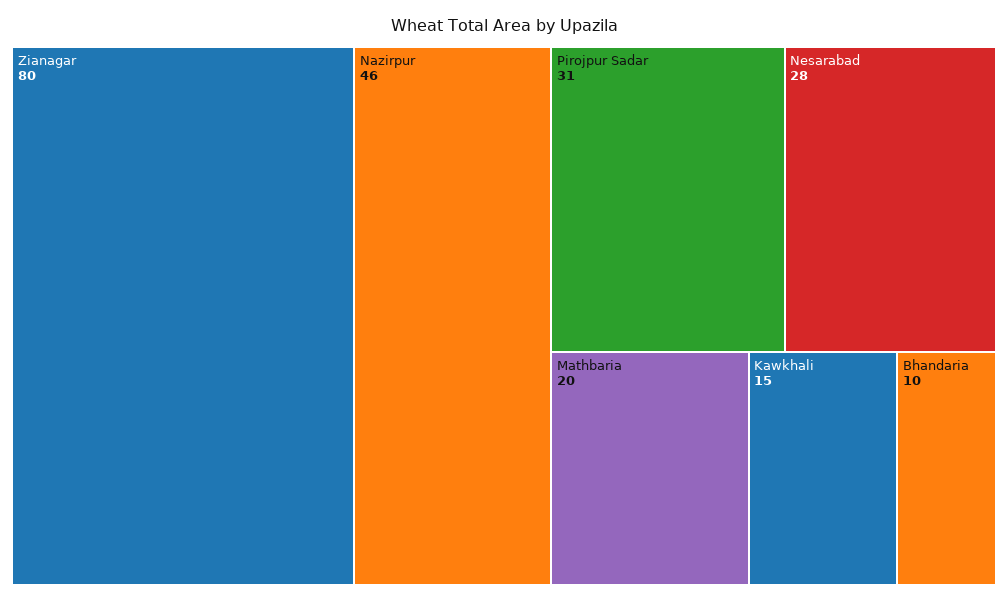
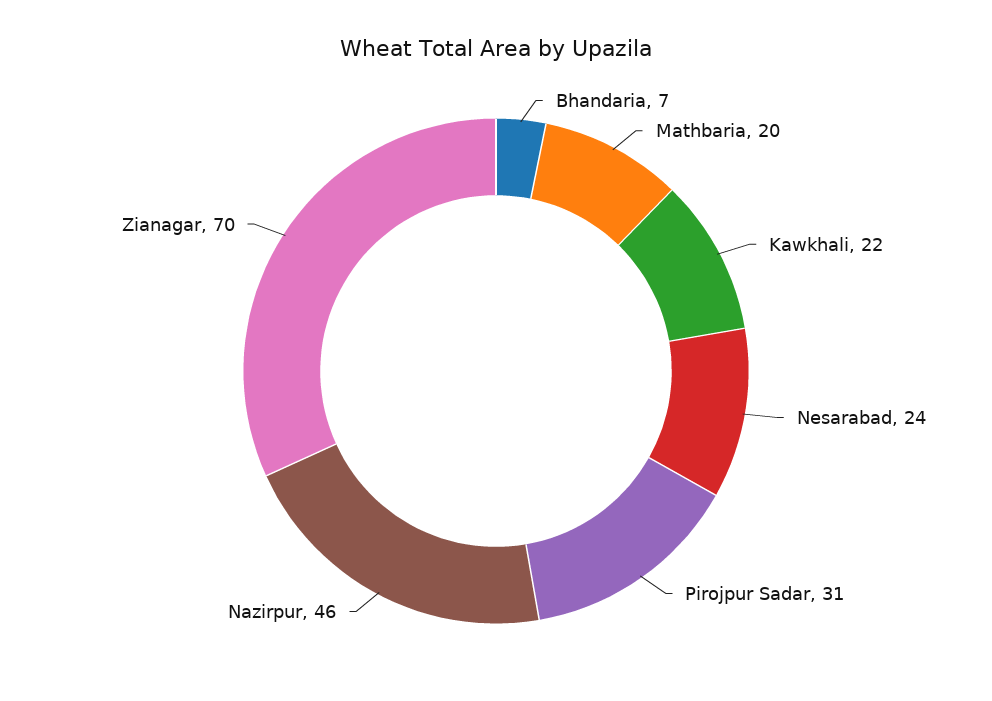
  {
-   "Zianagar": 80,
+   "Zianagar": 70,
    "Nazirpur": 46,
    "Pirojpur Sadar": 31,
-   "Nesarabad": 28,
+   "Nesarabad": 24,
    "Mathbaria": 20,
-   "Kawkhali": 15,
+   "Kawkhali": 22,
-   "Bhandaria": 10
+   "Bhandaria": 7
  }

